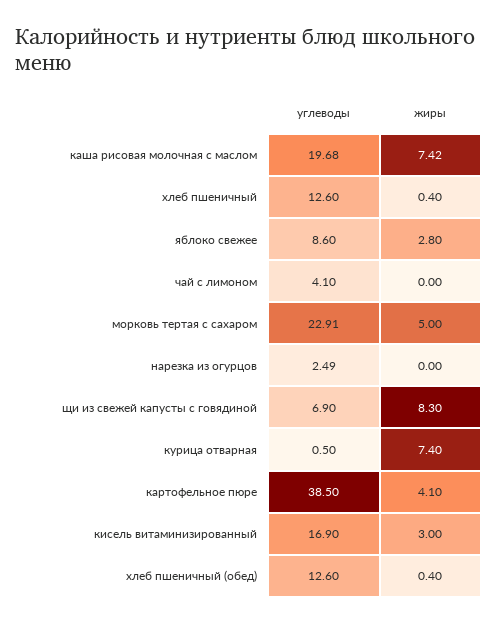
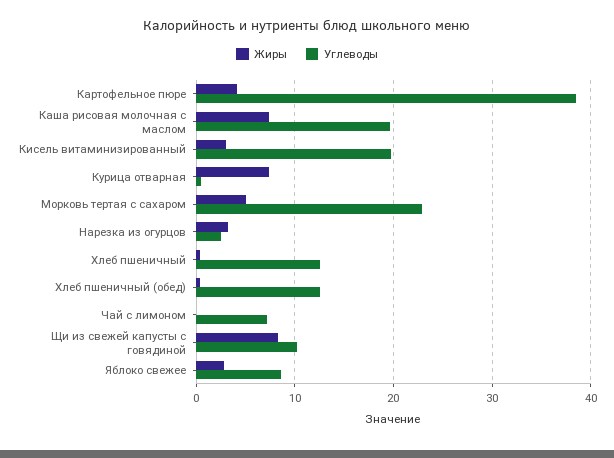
  {
    "углеводы": {
      "каша рисовая молочная с маслом": 19.68,
      "хлеб пшеничный": 12.6,
      "яблоко свежее": 8.6,
-     "чай с лимоном": 4.1,
+     "чай с лимоном": 7,
      "морковь тертая с сахаром": 22.91,
      "нарезка из огурцов": 2.49,
-     "щи из свежей капусты с говядиной": 6.9,
+     "щи из свежей капусты с говядиной": 10,
      "курица отварная": 0.5,
      "картофельное пюре": 38.5,
-     "кисель витаминизированный": 16.9,
+     "кисель витаминизированный": 20,
      "хлеб пшеничный (обед)": 12.6
    },
    "жиры": {
      "каша рисовая молочная с маслом": 7.42,
      "хлеб пшеничный": 0.4,
      "яблоко свежее": 2.8,
      "чай с лимоном": 0,
      "морковь тертая с сахаром": 5,
-     "нарезка из огурцов": 0,
+     "нарезка из огурцов": 3,
      "щи из свежей капусты с говядиной": 8.3,
      "курица отварная": 7.4,
      "картофельное пюре": 4.1,
      "кисель витаминизированный": 3,
      "хлеб пшеничный (обед)": 0.4
    }
  }

